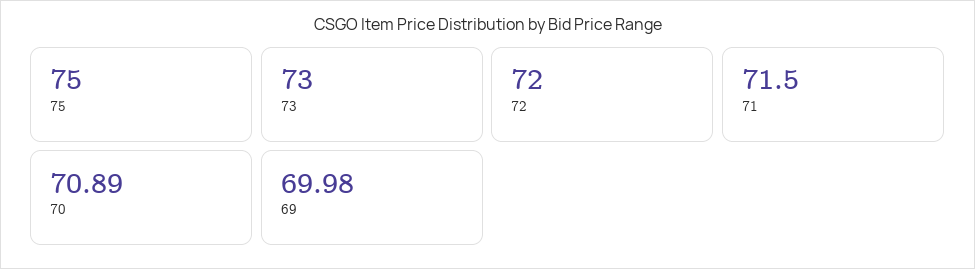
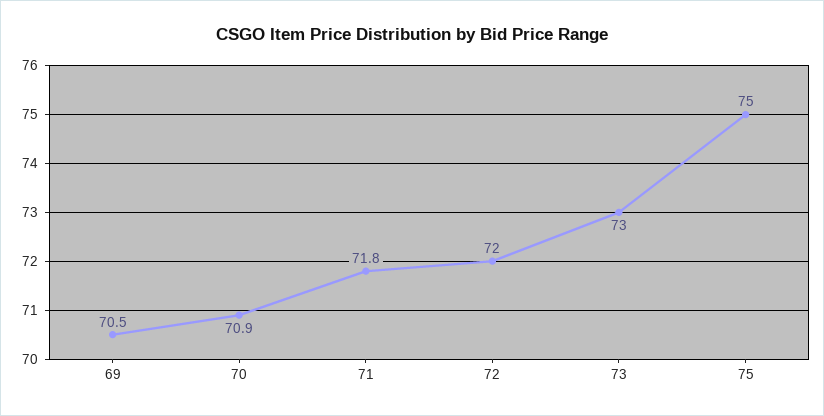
  {
    "75": 75,
    "73": 73,
    "72": 72,
-   "71": 71.5,
+   "71": 71.8,
    "70": 70.89,
-   "69": 69.98
+   "69": 70.5
  }

